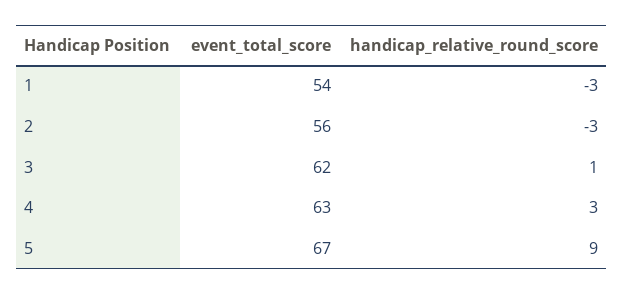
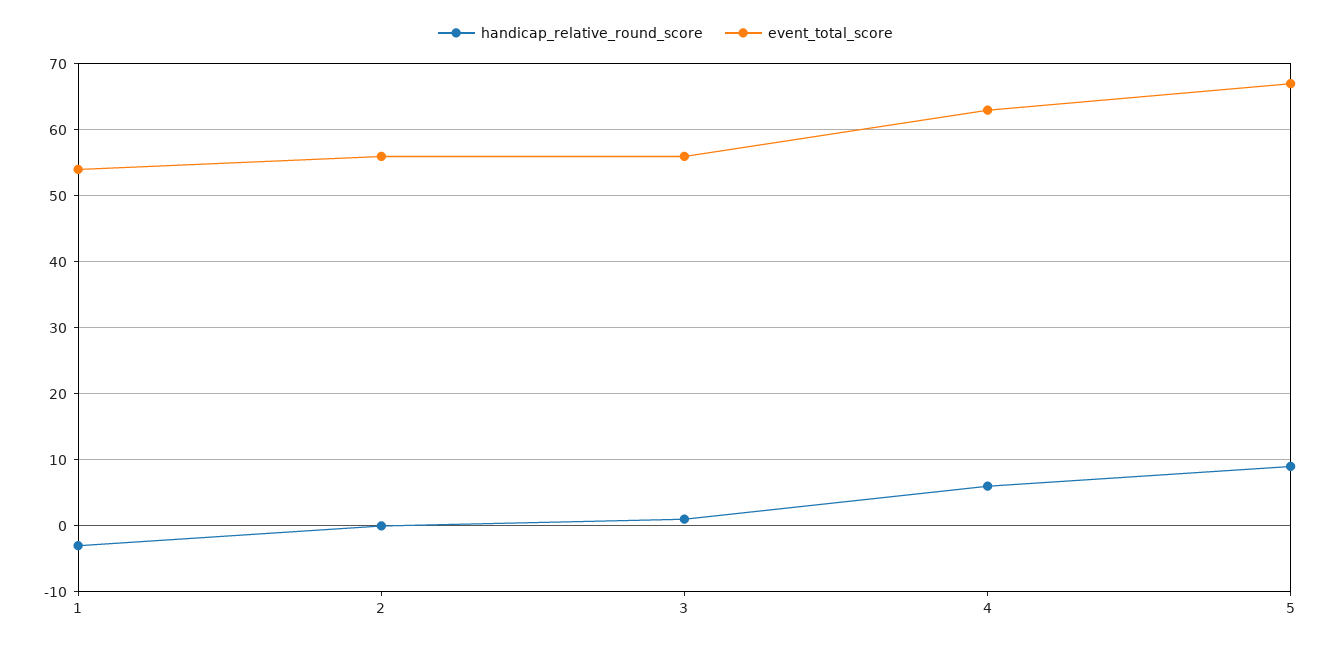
  {
    "event_total_score": {
      "1": 54,
      "2": 56,
-     "3": 62,
+     "3": 56,
      "4": 63,
      "5": 67
    },
    "handicap_relative_round_score": {
      "1": -3,
-     "2": -3,
+     "2": 0,
      "3": 1,
-     "4": 3,
+     "4": 6,
      "5": 9
    }
  }

